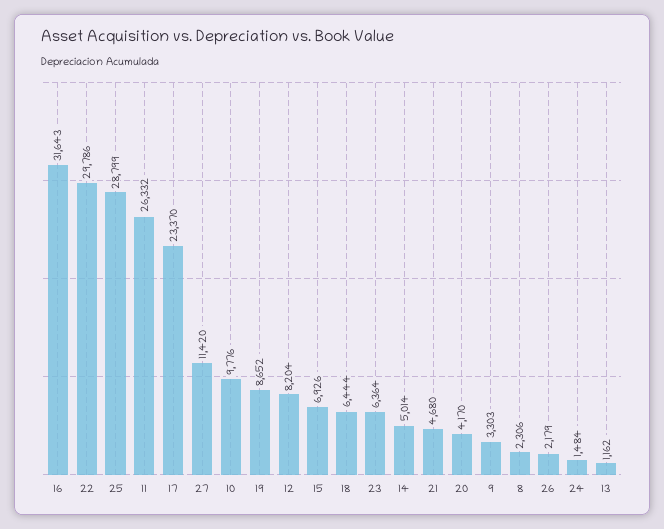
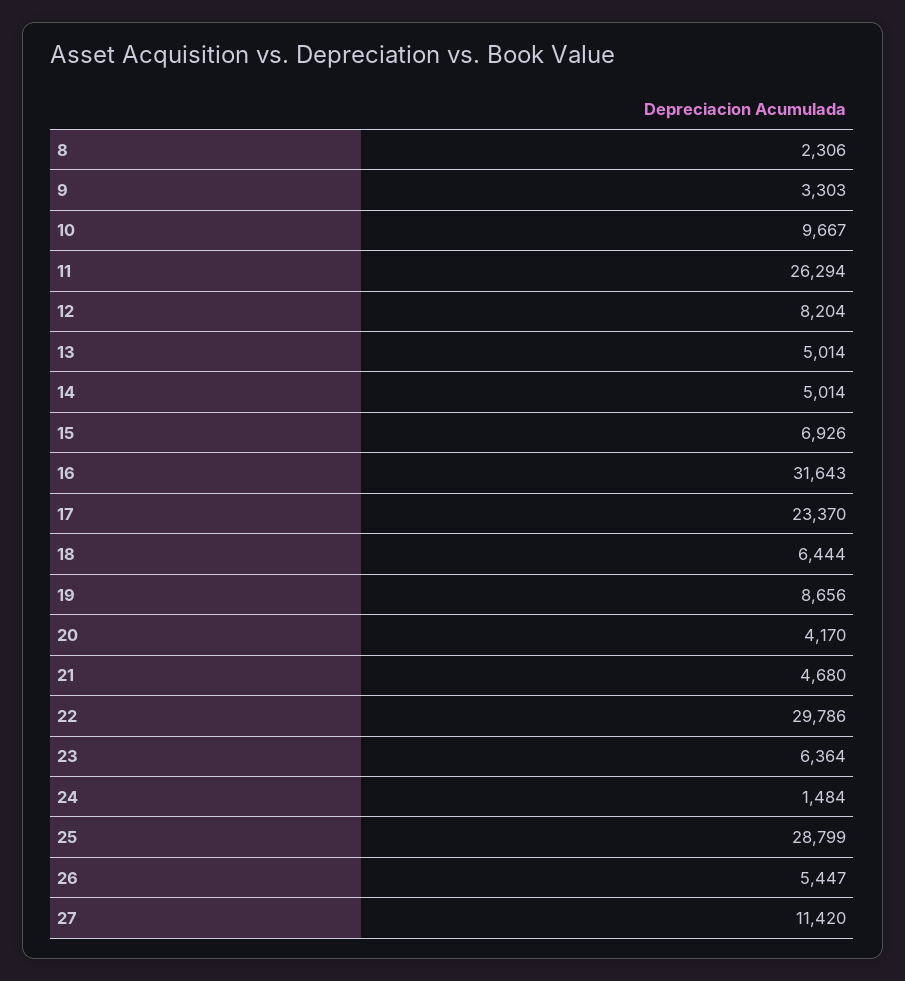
  {
    "16": 31643,
    "22": 29786,
    "25": 28799,
-   "11": 26332,
+   "11": 26294,
    "17": 23370,
    "27": 11420,
-   "10": 9776,
+   "10": 9667,
-   "19": 8652,
+   "19": 8656,
    "12": 8204,
    "15": 6926,
    "18": 6444,
    "23": 6364,
    "14": 5014,
    "21": 4680,
    "20": 4170,
    "9": 3303,
    "8": 2306,
-   "26": 2179,
+   "26": 5447,
    "24": 1484,
-   "13": 1162
+   "13": 5014
  }

